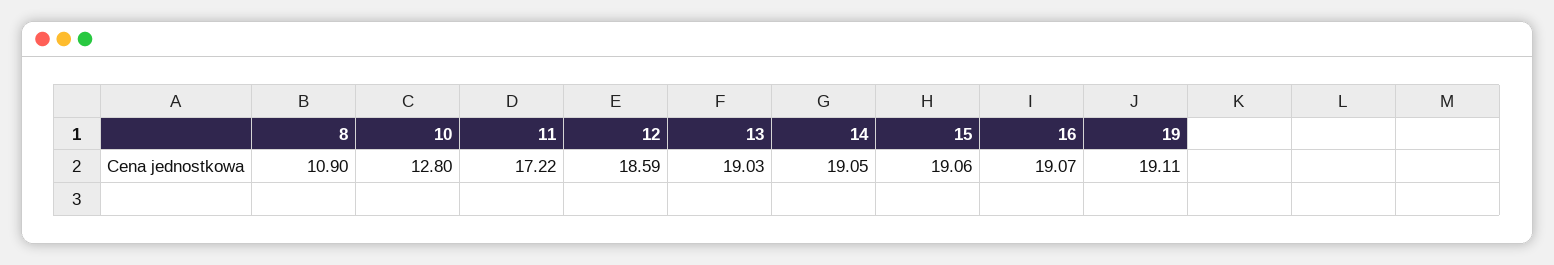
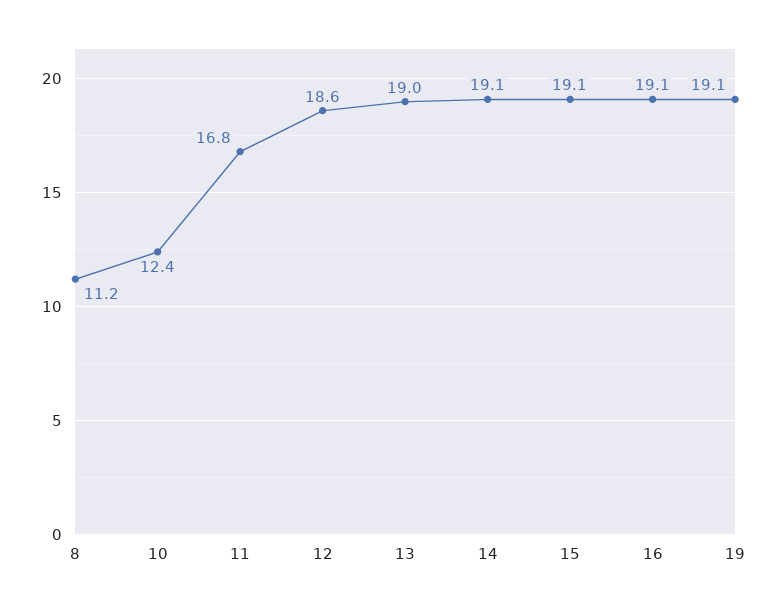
  {
-   "8": 10.9,
+   "8": 11.2,
-   "10": 12.8,
+   "10": 12.4,
-   "11": 17.22,
+   "11": 16.8,
    "12": 18.59,
    "13": 19.03,
    "14": 19.05,
    "15": 19.06,
    "16": 19.07,
    "19": 19.11
  }

